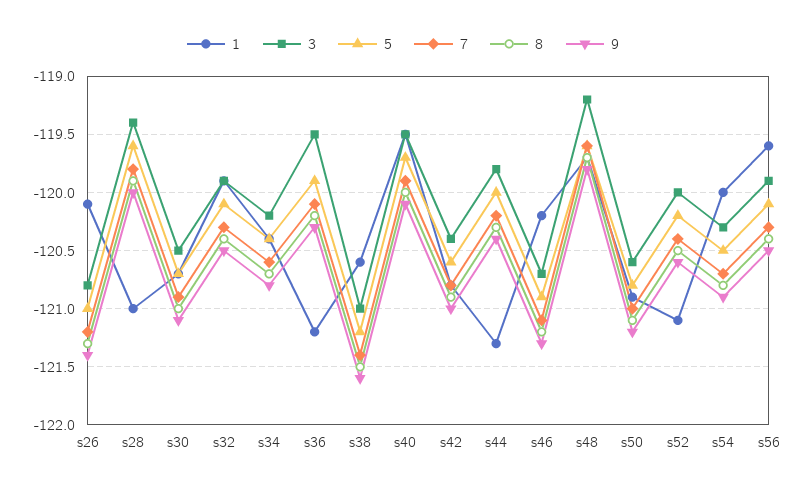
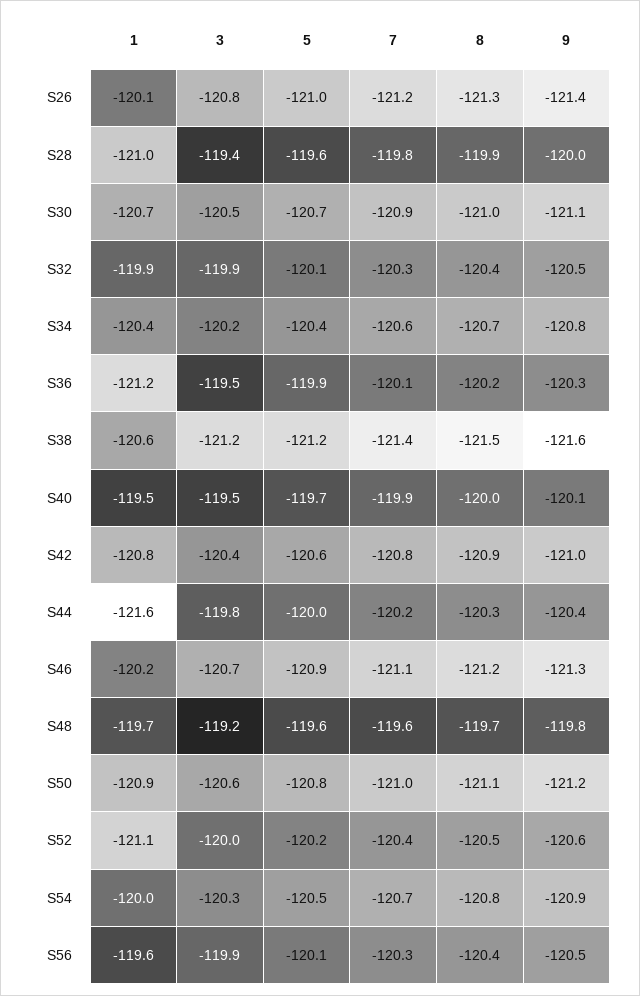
  {
    "1": {
      "s26": -120.1,
      "s28": -121,
      "s30": -120.7,
      "s32": -119.9,
      "s34": -120.4,
      "s36": -121.2,
      "s38": -120.6,
      "s40": -119.5,
      "s42": -120.8,
-     "s44": -121.3,
+     "s44": -121.6,
      "s46": -120.2,
      "s48": -119.7,
      "s50": -120.9,
      "s52": -121.1,
      "s54": -120,
      "s56": -119.6
    },
    "3": {
      "s26": -120.8,
      "s28": -119.4,
      "s30": -120.5,
      "s32": -119.9,
      "s34": -120.2,
      "s36": -119.5,
-     "s38": -121,
+     "s38": -121.2,
      "s40": -119.5,
      "s42": -120.4,
      "s44": -119.8,
      "s46": -120.7,
      "s48": -119.2,
      "s50": -120.6,
      "s52": -120,
      "s54": -120.3,
      "s56": -119.9
    },
    "5": {
      "s26": -121,
      "s28": -119.6,
      "s30": -120.7,
      "s32": -120.1,
      "s34": -120.4,
      "s36": -119.9,
      "s38": -121.2,
      "s40": -119.7,
      "s42": -120.6,
      "s44": -120,
      "s46": -120.9,
      "s48": -119.6,
      "s50": -120.8,
      "s52": -120.2,
      "s54": -120.5,
      "s56": -120.1
    },
    "7": {
      "s26": -121.2,
      "s28": -119.8,
      "s30": -120.9,
      "s32": -120.3,
      "s34": -120.6,
      "s36": -120.1,
      "s38": -121.4,
      "s40": -119.9,
      "s42": -120.8,
      "s44": -120.2,
      "s46": -121.1,
      "s48": -119.6,
      "s50": -121,
      "s52": -120.4,
      "s54": -120.7,
      "s56": -120.3
    },
    "8": {
      "s26": -121.3,
      "s28": -119.9,
      "s30": -121,
      "s32": -120.4,
      "s34": -120.7,
      "s36": -120.2,
      "s38": -121.5,
      "s40": -120,
      "s42": -120.9,
      "s44": -120.3,
      "s46": -121.2,
      "s48": -119.7,
      "s50": -121.1,
      "s52": -120.5,
      "s54": -120.8,
      "s56": -120.4
    },
    "9": {
      "s26": -121.4,
      "s28": -120,
      "s30": -121.1,
      "s32": -120.5,
      "s34": -120.8,
      "s36": -120.3,
      "s38": -121.6,
      "s40": -120.1,
      "s42": -121,
      "s44": -120.4,
      "s46": -121.3,
      "s48": -119.8,
      "s50": -121.2,
      "s52": -120.6,
      "s54": -120.9,
      "s56": -120.5
    }
  }

